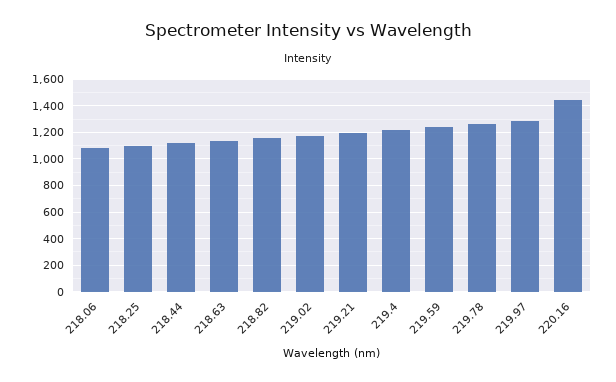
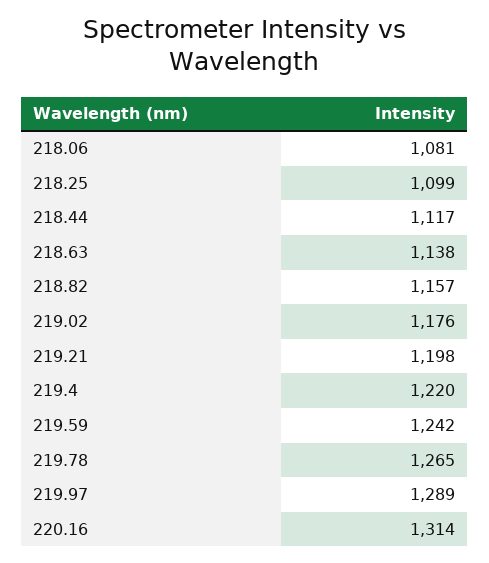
  {
    "218.06": 1081,
    "218.25": 1099,
    "218.44": 1117,
    "218.63": 1138,
    "218.82": 1157,
    "219.02": 1176,
    "219.21": 1198,
    "219.4": 1220,
    "219.59": 1242,
    "219.78": 1265,
    "219.97": 1289,
-   "220.16": 1450
+   "220.16": 1314
  }

